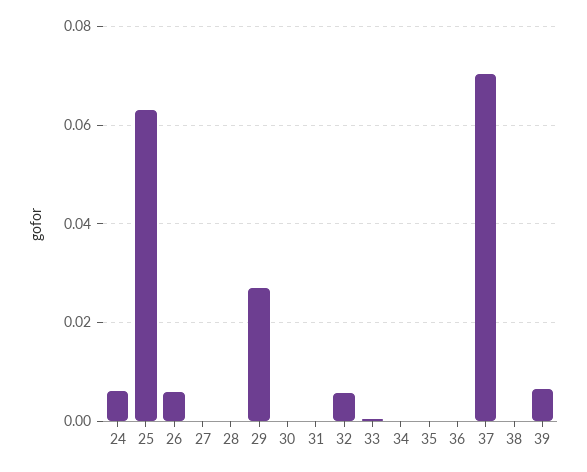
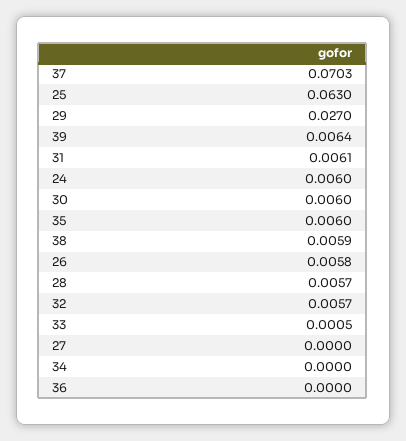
  {
    "24": 0.006,
    "25": 0.063,
    "26": 0.0058,
    "27": 0,
-   "28": 0,
+   "28": 0.0057,
    "29": 0.027,
-   "30": 0,
+   "30": 0.006,
-   "31": 0,
+   "31": 0.0061,
    "32": 0.0057,
    "33": 0.0005,
    "34": 0,
-   "35": 0,
+   "35": 0.006,
    "36": 0,
    "37": 0.0703,
-   "38": 0,
+   "38": 0.0059,
    "39": 0.0064
  }

